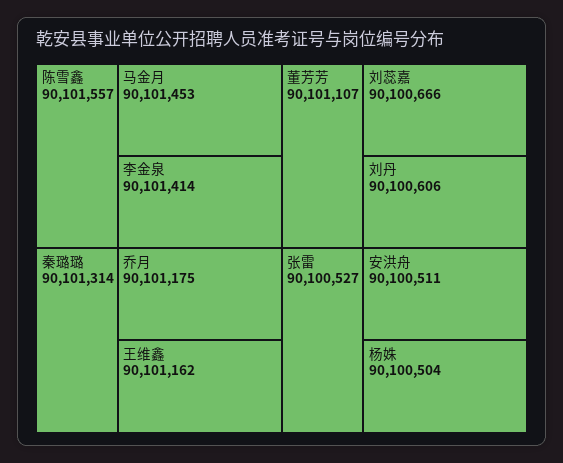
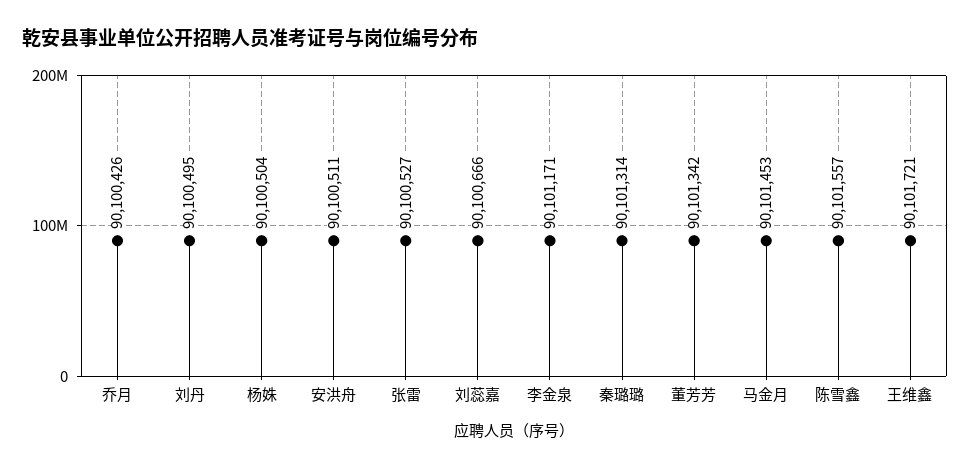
  {
    "陈雪鑫": 90101557,
    "马金月": 90101453,
-   "李金泉": 90101414,
+   "李金泉": 90101171,
    "秦璐璐": 90101314,
-   "乔月": 90101175,
+   "乔月": 90100426,
-   "王维鑫": 90101162,
+   "王维鑫": 90101721,
-   "董芳芳": 90101107,
+   "董芳芳": 90101342,
    "刘蕊嘉": 90100666,
-   "刘丹": 90100606,
+   "刘丹": 90100495,
    "张雷": 90100527,
    "安洪舟": 90100511,
    "杨姝": 90100504
  }

